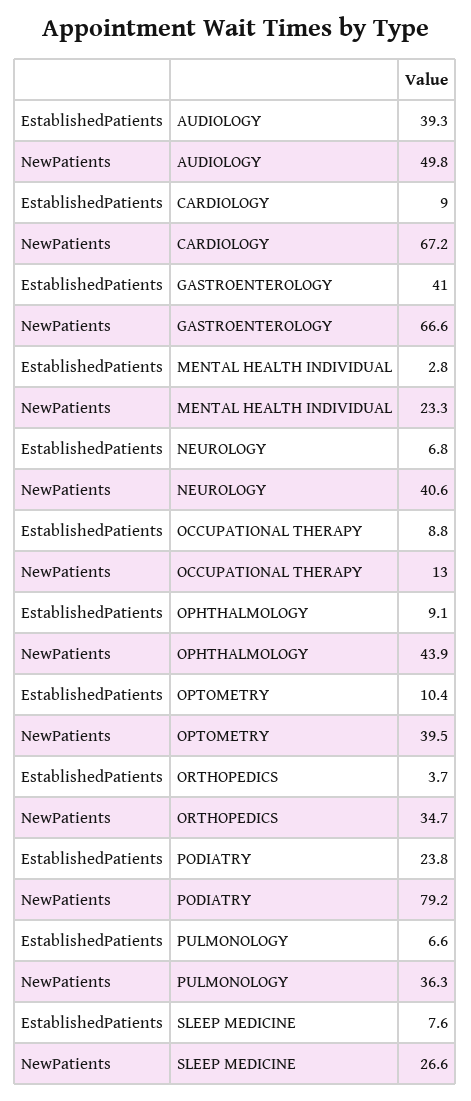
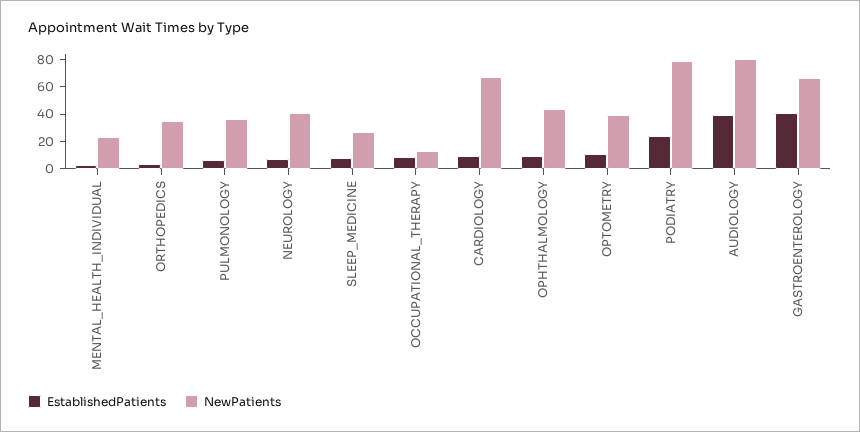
  {
    "EstablishedPatients": {
      "AUDIOLOGY": 39.3,
      "CARDIOLOGY": 9,
      "GASTROENTEROLOGY": 41,
      "MENTAL HEALTH INDIVIDUAL": 2.8,
      "NEUROLOGY": 6.8,
      "OCCUPATIONAL THERAPY": 8.8,
      "OPHTHALMOLOGY": 9.1,
      "OPTOMETRY": 10.4,
      "ORTHOPEDICS": 3.7,
      "PODIATRY": 23.8,
      "PULMONOLOGY": 6.6,
      "SLEEP MEDICINE": 7.6
    },
    "NewPatients": {
-     "AUDIOLOGY": 49.8,
+     "AUDIOLOGY": 80,
      "CARDIOLOGY": 67.2,
      "GASTROENTEROLOGY": 66.6,
      "MENTAL HEALTH INDIVIDUAL": 23.3,
      "NEUROLOGY": 40.6,
      "OCCUPATIONAL THERAPY": 13,
      "OPHTHALMOLOGY": 43.9,
      "OPTOMETRY": 39.5,
      "ORTHOPEDICS": 34.7,
      "PODIATRY": 79.2,
      "PULMONOLOGY": 36.3,
      "SLEEP MEDICINE": 26.6
    }
  }

